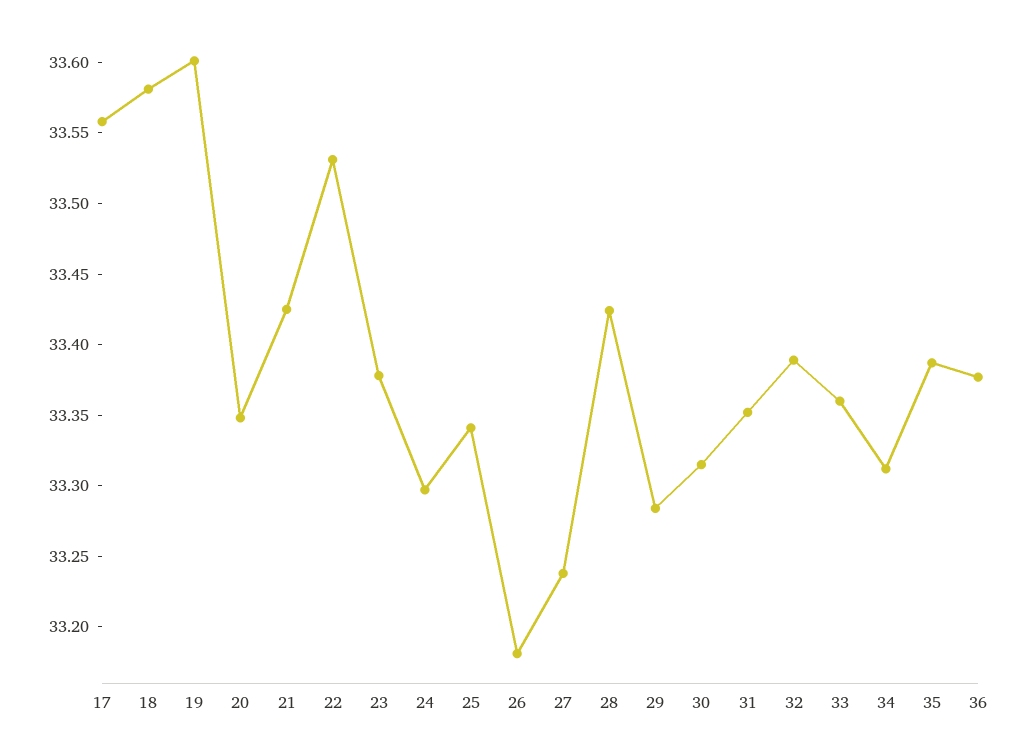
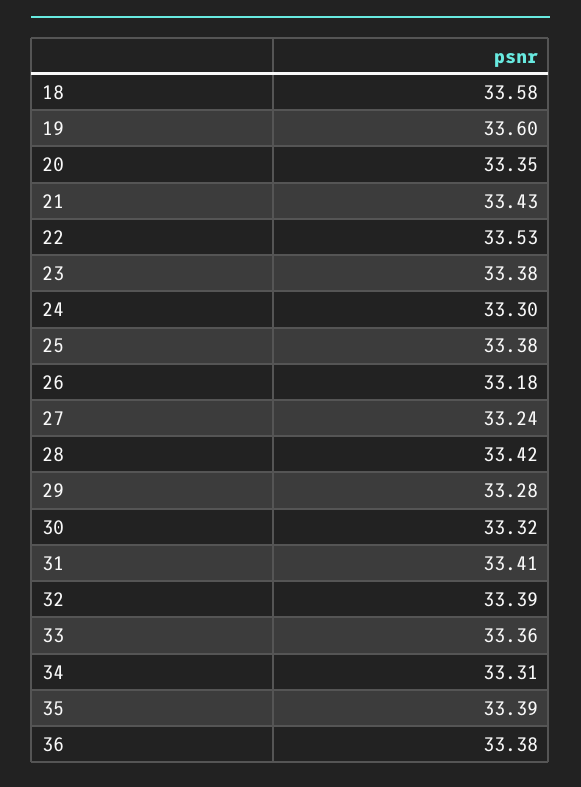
  {
-   "17": 33.56,
    "18": 33.58,
    "19": 33.6,
    "20": 33.35,
    "21": 33.43,
    "22": 33.53,
    "23": 33.38,
    "24": 33.3,
-   "25": 33.34,
+   "25": 33.38,
    "26": 33.18,
    "27": 33.24,
    "28": 33.42,
    "29": 33.28,
    "30": 33.32,
-   "31": 33.35,
+   "31": 33.41,
    "32": 33.39,
    "33": 33.36,
    "34": 33.31,
    "35": 33.39,
    "36": 33.38
  }

